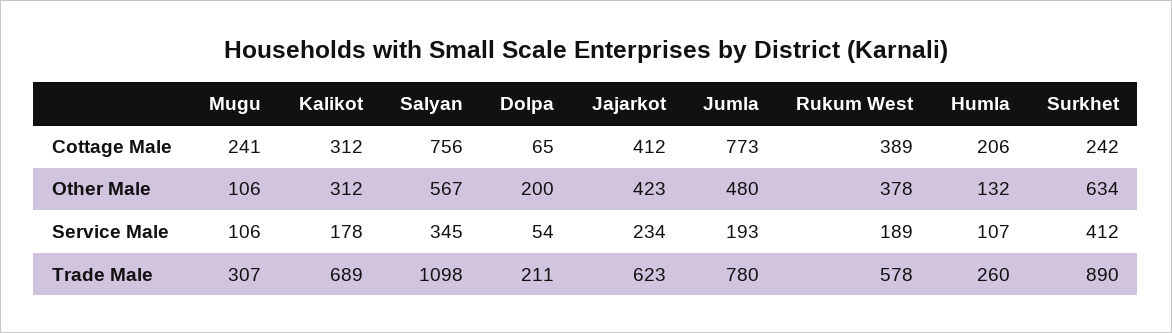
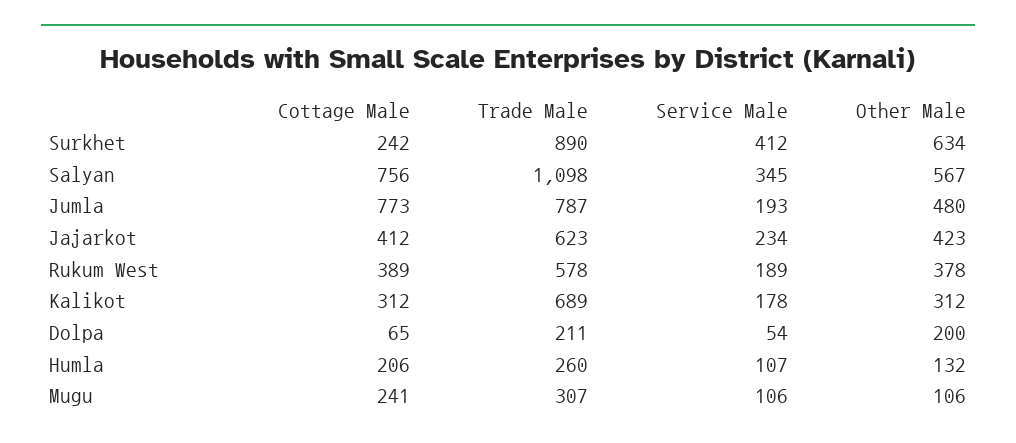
  {
    "Mugu": {
      "Cottage Male": 241,
      "Other Male": 106,
      "Service Male": 106,
      "Trade Male": 307
    },
    "Kalikot": {
      "Cottage Male": 312,
      "Other Male": 312,
      "Service Male": 178,
      "Trade Male": 689
    },
    "Salyan": {
      "Cottage Male": 756,
      "Other Male": 567,
      "Service Male": 345,
      "Trade Male": 1098
    },
    "Dolpa": {
      "Cottage Male": 65,
      "Other Male": 200,
      "Service Male": 54,
      "Trade Male": 211
    },
    "Jajarkot": {
      "Cottage Male": 412,
      "Other Male": 423,
      "Service Male": 234,
      "Trade Male": 623
    },
    "Jumla": {
      "Cottage Male": 773,
      "Other Male": 480,
      "Service Male": 193,
-     "Trade Male": 780
+     "Trade Male": 787
    },
    "Rukum West": {
      "Cottage Male": 389,
      "Other Male": 378,
      "Service Male": 189,
      "Trade Male": 578
    },
    "Humla": {
      "Cottage Male": 206,
      "Other Male": 132,
      "Service Male": 107,
      "Trade Male": 260
    },
    "Surkhet": {
      "Cottage Male": 242,
      "Other Male": 634,
      "Service Male": 412,
      "Trade Male": 890
    }
  }

